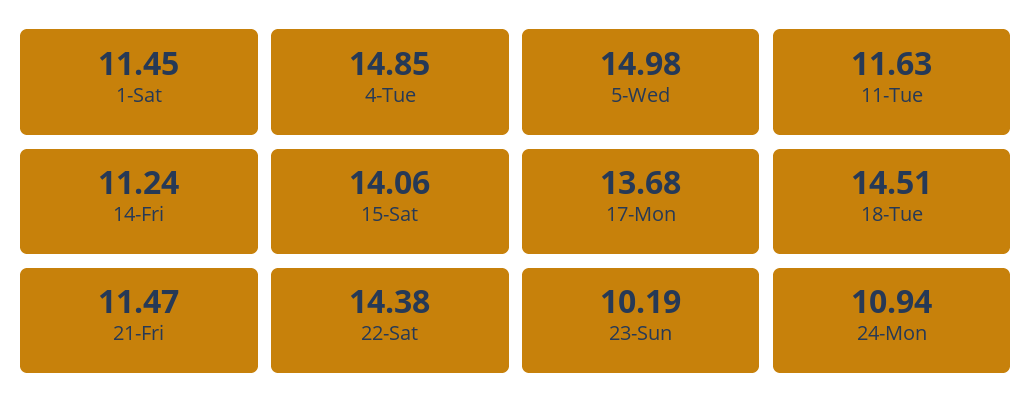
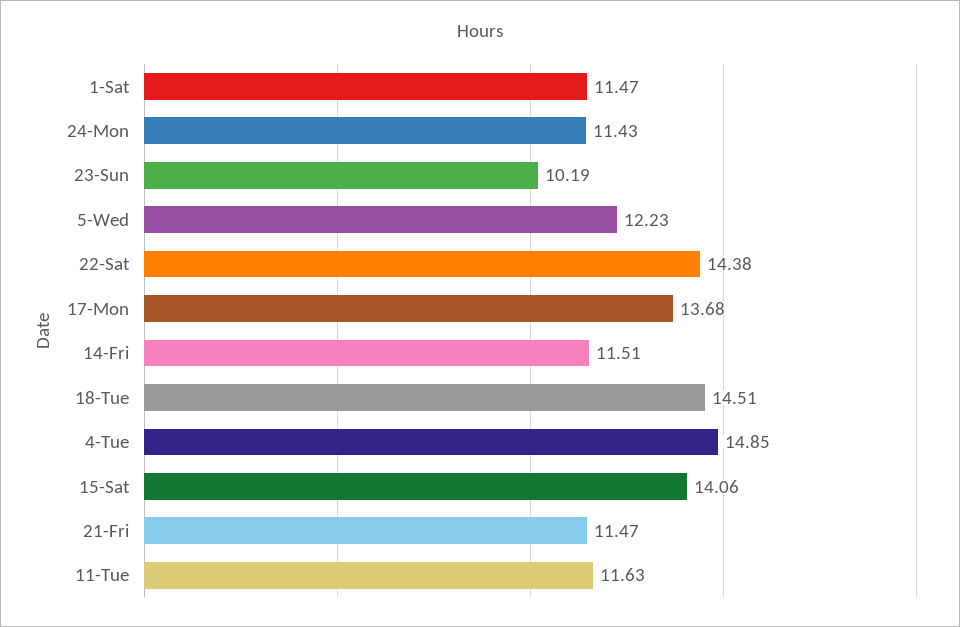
  {
-   "1-Sat": 11.45,
+   "1-Sat": 11.47,
    "4-Tue": 14.85,
-   "5-Wed": 14.98,
+   "5-Wed": 12.23,
    "11-Tue": 11.63,
-   "14-Fri": 11.24,
+   "14-Fri": 11.51,
    "15-Sat": 14.06,
    "17-Mon": 13.68,
    "18-Tue": 14.51,
    "21-Fri": 11.47,
    "22-Sat": 14.38,
    "23-Sun": 10.19,
-   "24-Mon": 10.94
+   "24-Mon": 11.43
  }

